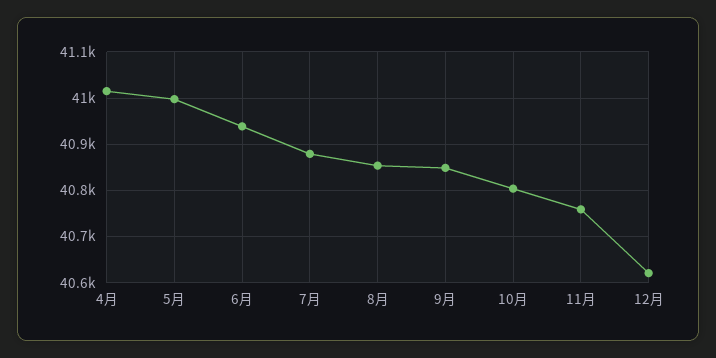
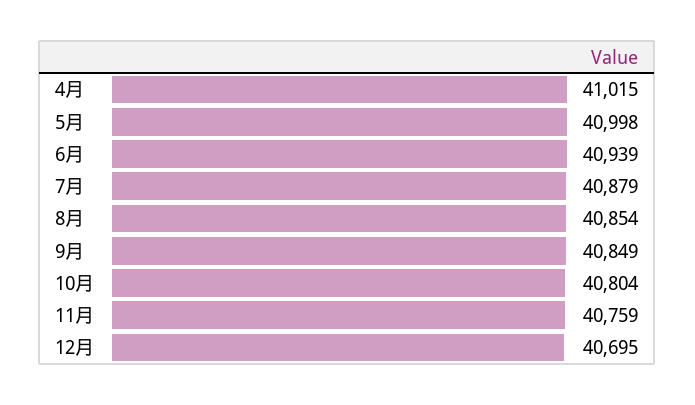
  {
    "4月": 41015,
    "5月": 40998,
    "6月": 40939,
    "7月": 40879,
    "8月": 40854,
    "9月": 40849,
    "10月": 40804,
    "11月": 40759,
-   "12月": 40620
+   "12月": 40695
  }

